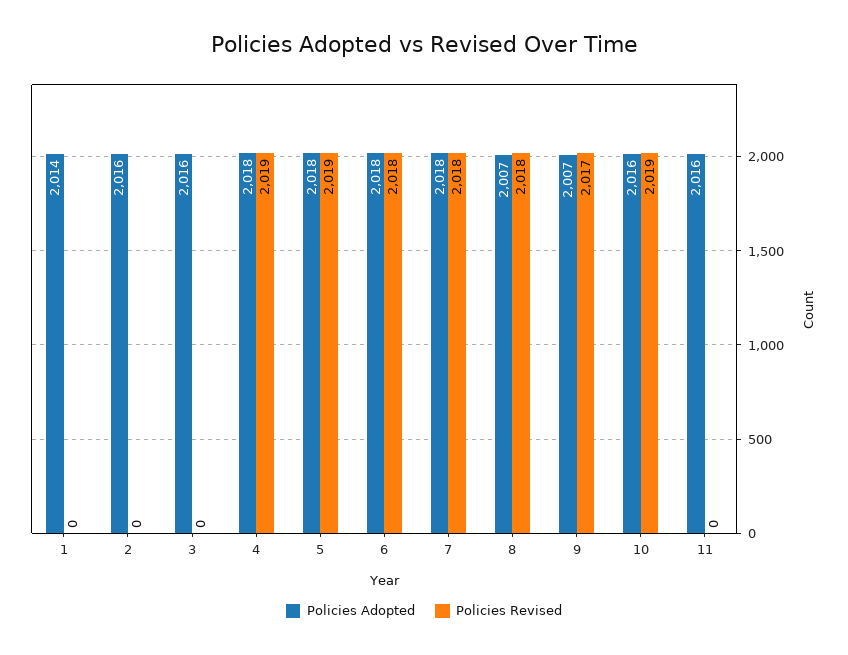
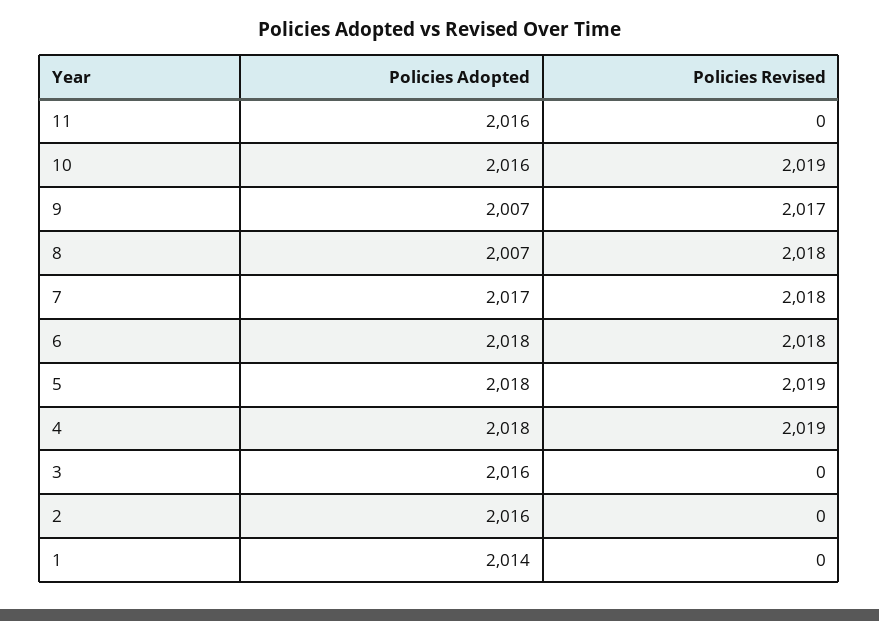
  {
    "Policies Adopted": {
      "1": 2014,
      "2": 2016,
      "3": 2016,
      "4": 2018,
      "5": 2018,
      "6": 2018,
-     "7": 2018,
+     "7": 2017,
      "8": 2007,
      "9": 2007,
      "10": 2016,
      "11": 2016
    },
    "Policies Revised": {
      "1": 0,
      "2": 0,
      "3": 0,
      "4": 2019,
      "5": 2019,
      "6": 2018,
      "7": 2018,
      "8": 2018,
      "9": 2017,
      "10": 2019,
      "11": 0
    }
  }

